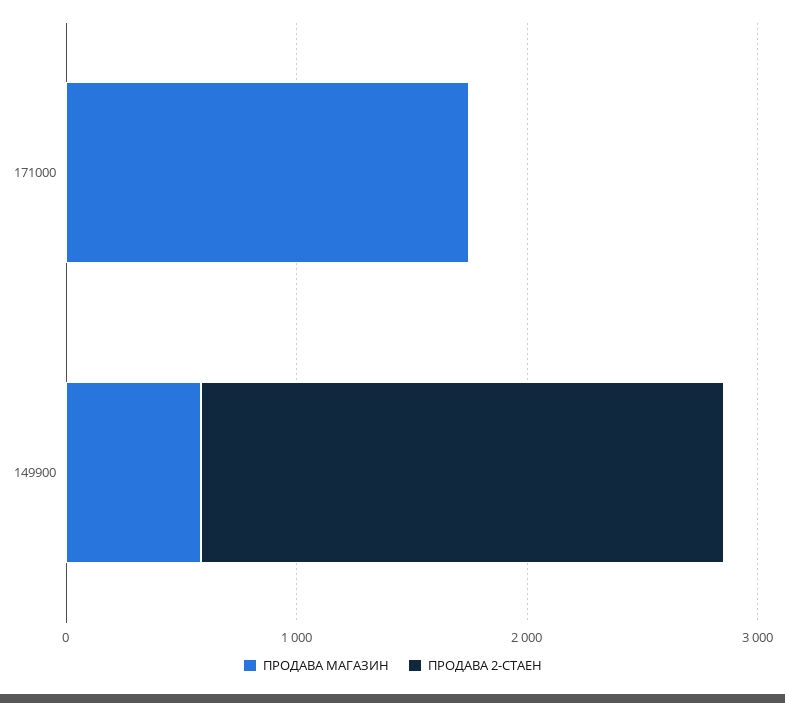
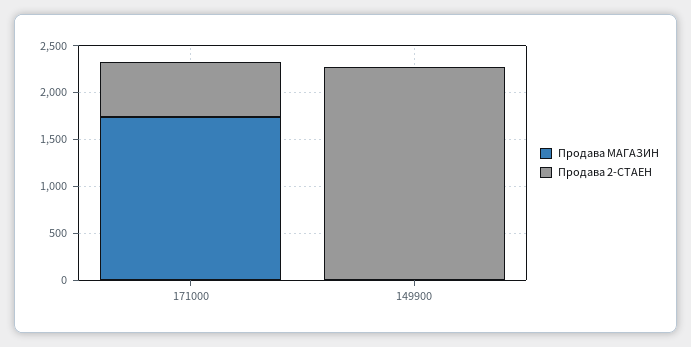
  {
    "ПРОДАВА МАГАЗИН": {
      "171000": 1700,
-     "149900": 600
+     "149900": 0
    },
    "ПРОДАВА 2-СТАЕН": {
-     "171000": 0,
+     "171000": 600,
      "149900": 2300
    }
  }

